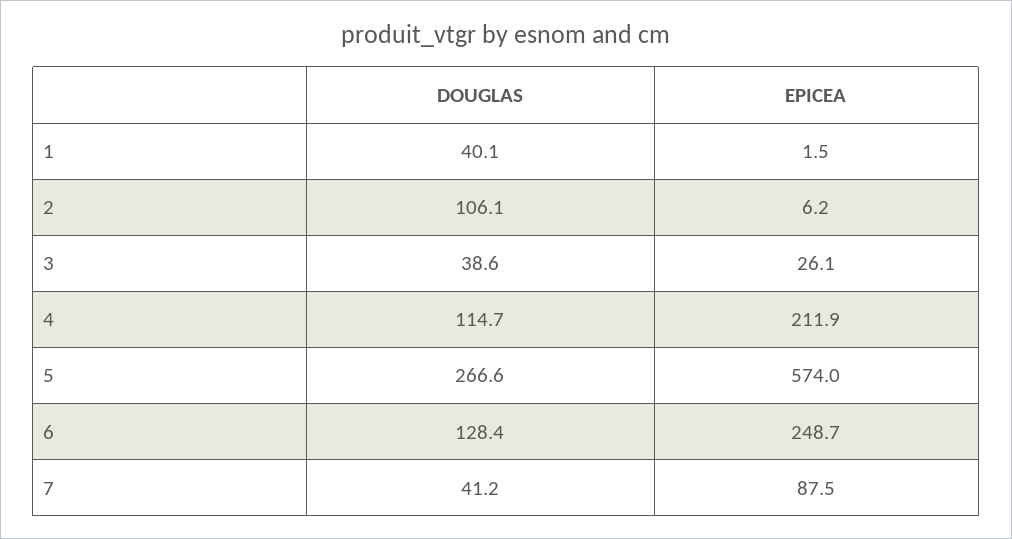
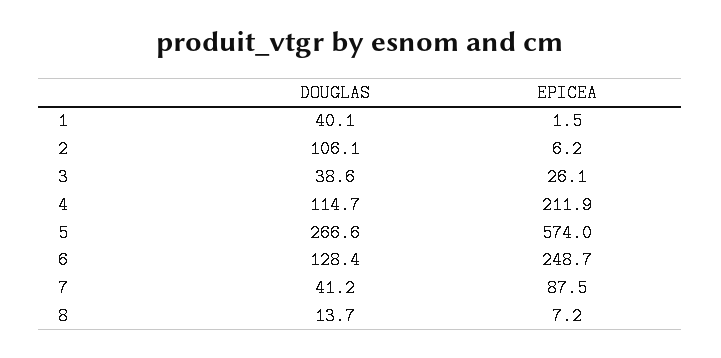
  {
    "DOUGLAS": {
      "1": 40.1,
      "2": 106.1,
      "3": 38.6,
      "4": 114.7,
      "5": 266.6,
      "6": 128.4,
-     "7": 41.2
+     "7": 41.2,
+     "8": 13.7
    },
    "EPICEA": {
      "1": 1.5,
      "2": 6.2,
      "3": 26.1,
      "4": 211.9,
      "5": 574,
      "6": 248.7,
-     "7": 87.5
+     "7": 87.5,
+     "8": 7.2
    }
  }

